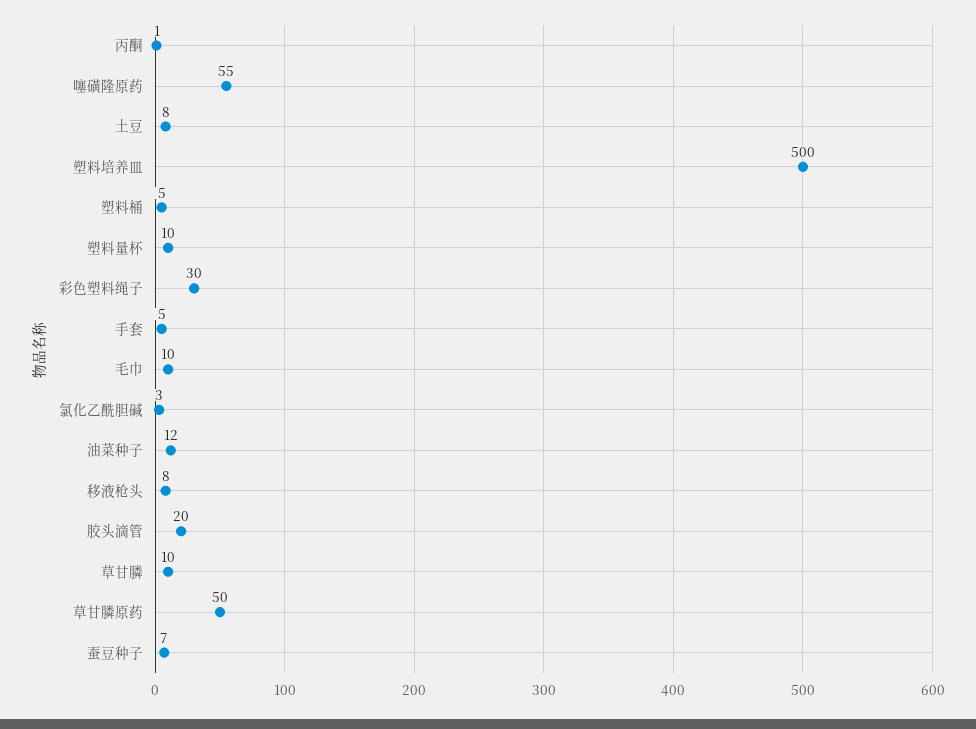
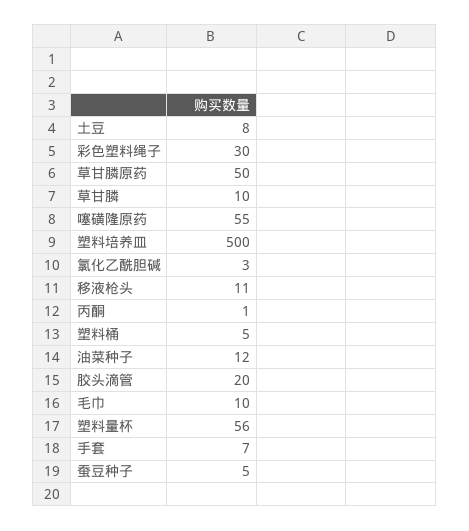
  {
    "丙酮": 1,
    "噻磺隆原药": 55,
    "土豆": 8,
    "塑料培养皿": 500,
    "塑料桶": 5,
-   "塑料量杯": 10,
+   "塑料量杯": 56,
    "彩色塑料绳子": 30,
-   "手套": 5,
+   "手套": 7,
    "毛巾": 10,
    "氯化乙酰胆碱": 3,
    "油菜种子": 12,
-   "移液枪头": 8,
+   "移液枪头": 11,
    "胶头滴管": 20,
    "草甘膦": 10,
    "草甘膦原药": 50,
-   "蚕豆种子": 7
+   "蚕豆种子": 5
  }

